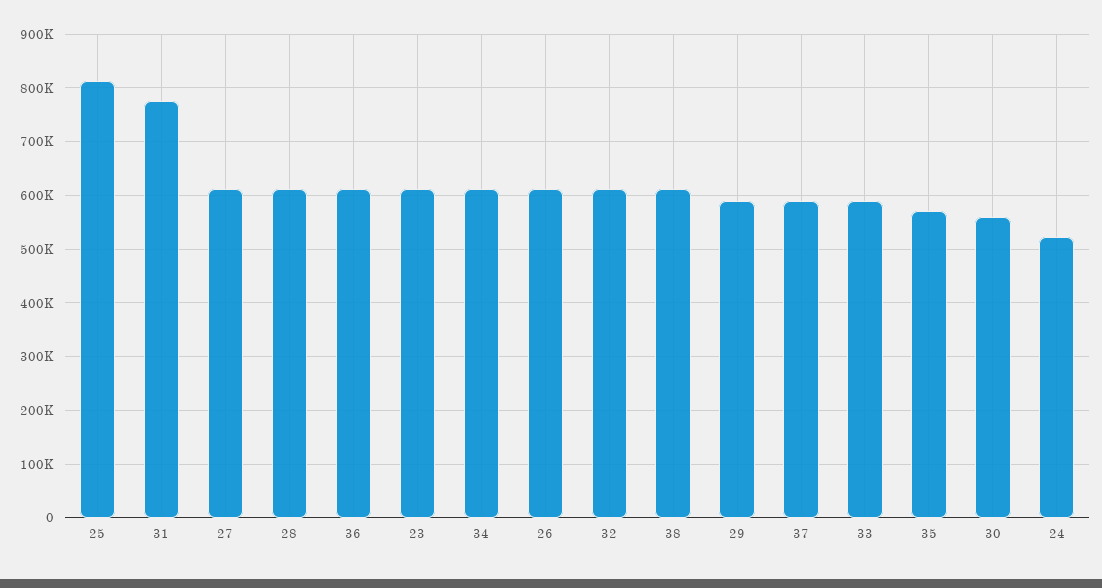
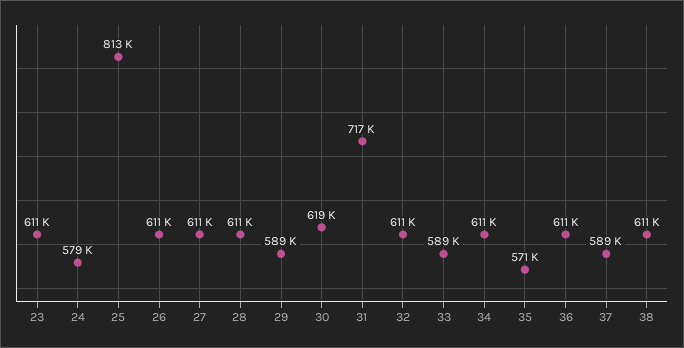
  {
    "25": 813000,
-   "31": 780000,
+   "31": 717000,
    "27": 611000,
    "28": 611000,
    "36": 611000,
    "23": 611000,
    "34": 611000,
    "26": 611000,
    "32": 611000,
    "38": 611000,
    "29": 589000,
    "37": 589000,
    "33": 589000,
    "35": 571000,
-   "30": 560000,
+   "30": 619000,
-   "24": 520000
+   "24": 579000
  }

